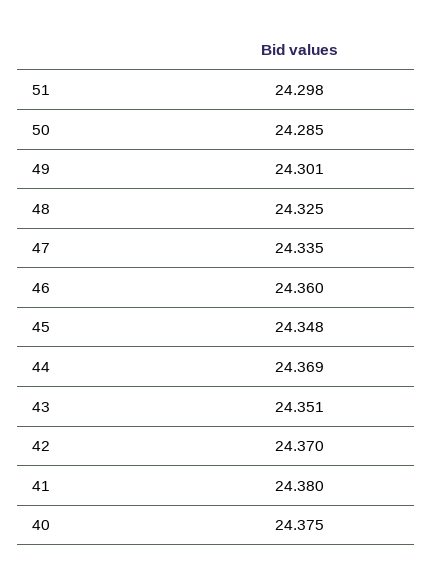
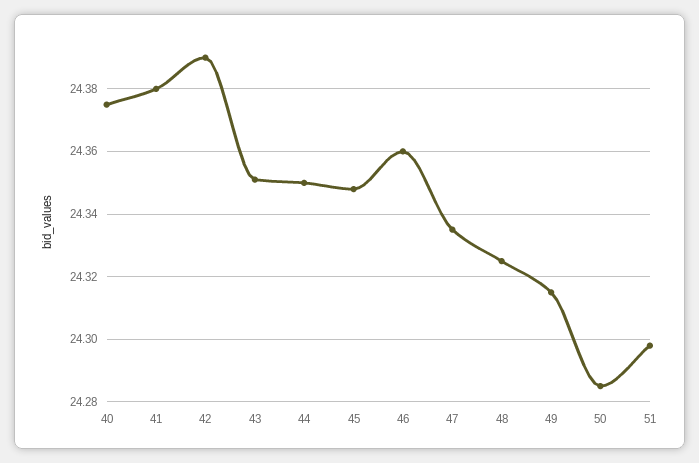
  {
    "51": 24.298,
    "50": 24.285,
-   "49": 24.301,
+   "49": 24.315,
    "48": 24.325,
    "47": 24.335,
    "46": 24.36,
    "45": 24.348,
-   "44": 24.369,
+   "44": 24.35,
    "43": 24.351,
-   "42": 24.37,
+   "42": 24.39,
    "41": 24.38,
    "40": 24.375
  }

